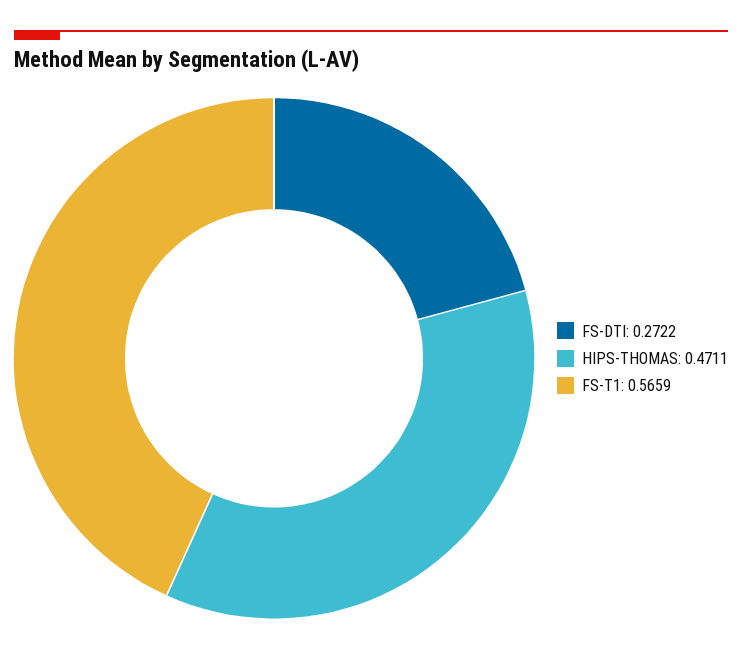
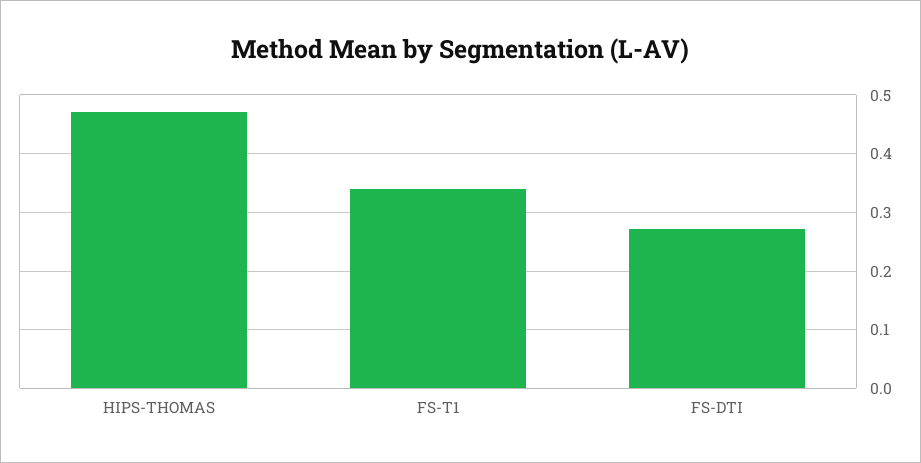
  {
    "FS-DTI": 0.2722,
    "HIPS-THOMAS": 0.4711,
-   "FS-T1": 0.5659
+   "FS-T1": 0.34
  }

